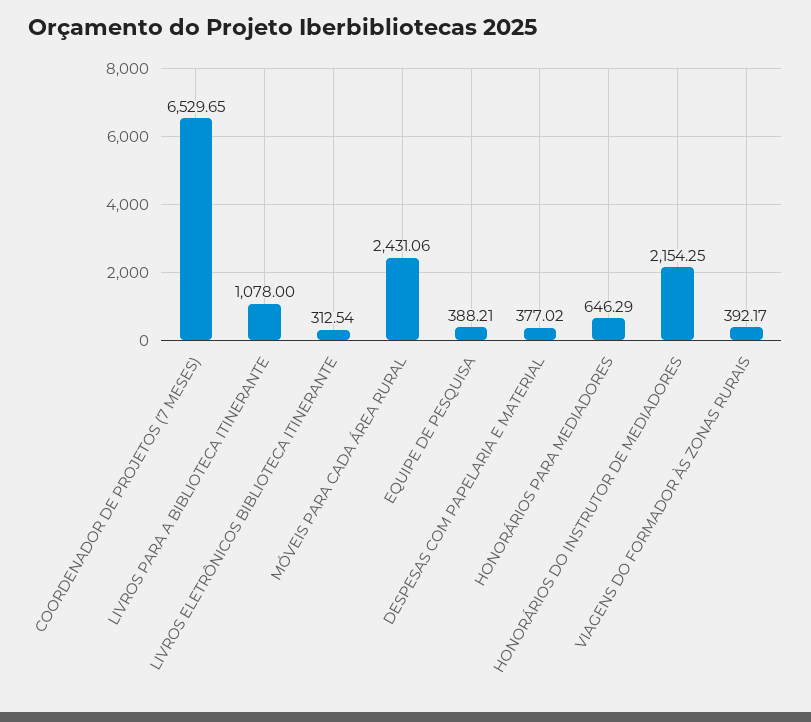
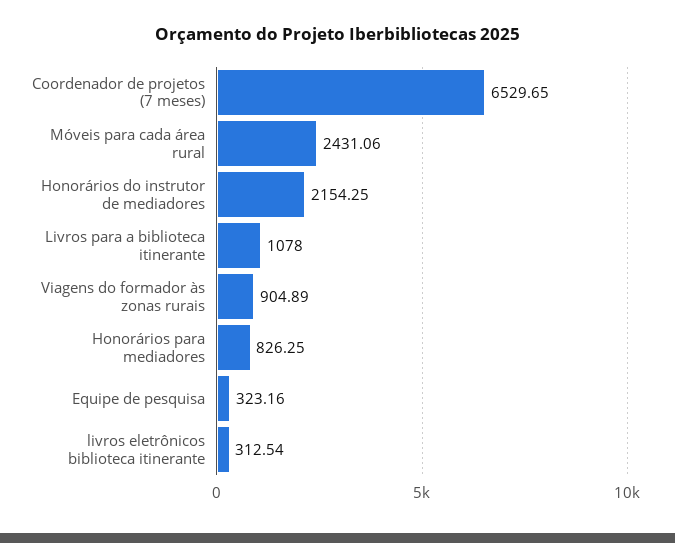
  {
    "COORDENADOR DE PROJETOS (7 MESES)": 6529.65,
    "LIVROS PARA A BIBLIOTECA ITINERANTE": 1078,
    "LIVROS ELETRÔNICOS BIBLIOTECA ITINERANTE": 312.54,
    "MÓVEIS PARA CADA ÁREA RURAL": 2431.06,
-   "EQUIPE DE PESQUISA": 388.21,
+   "EQUIPE DE PESQUISA": 323.16,
-   "DESPESAS COM PAPELARIA E MATERIAL": 377.02,
-   "HONORÁRIOS PARA MEDIADORES": 646.29,
+   "HONORÁRIOS PARA MEDIADORES": 826.25,
    "HONORÁRIOS DO INSTRUTOR DE MEDIADORES": 2154.25,
-   "VIAGENS DO FORMADOR ÀS ZONAS RURAIS": 392.17
+   "VIAGENS DO FORMADOR ÀS ZONAS RURAIS": 904.89
  }

